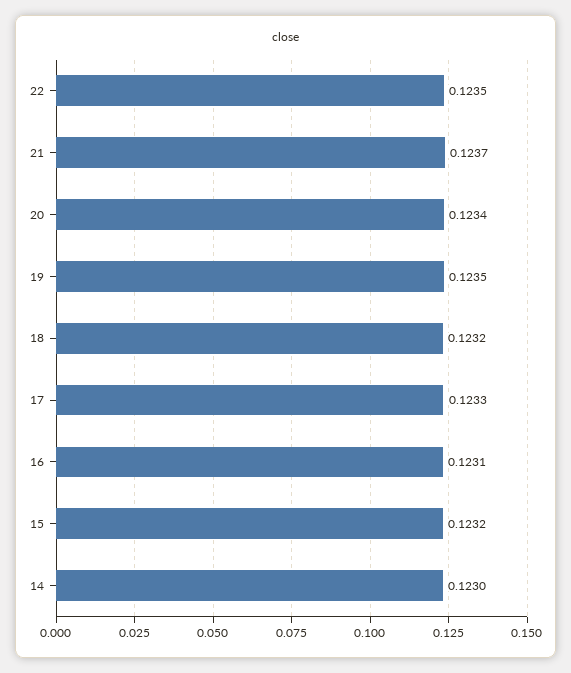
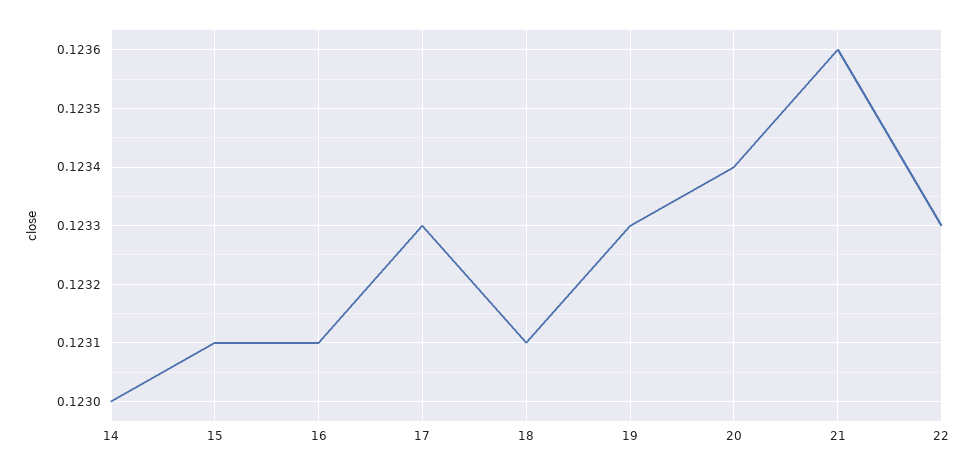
  {
-   "22": 0.1235,
+   "22": 0.1233,
-   "21": 0.1237,
+   "21": 0.1236,
    "20": 0.1234,
-   "19": 0.1235,
+   "19": 0.1233,
-   "18": 0.1232,
+   "18": 0.1231,
    "17": 0.1233,
    "16": 0.1231,
-   "15": 0.1232,
+   "15": 0.1231,
    "14": 0.123
  }

